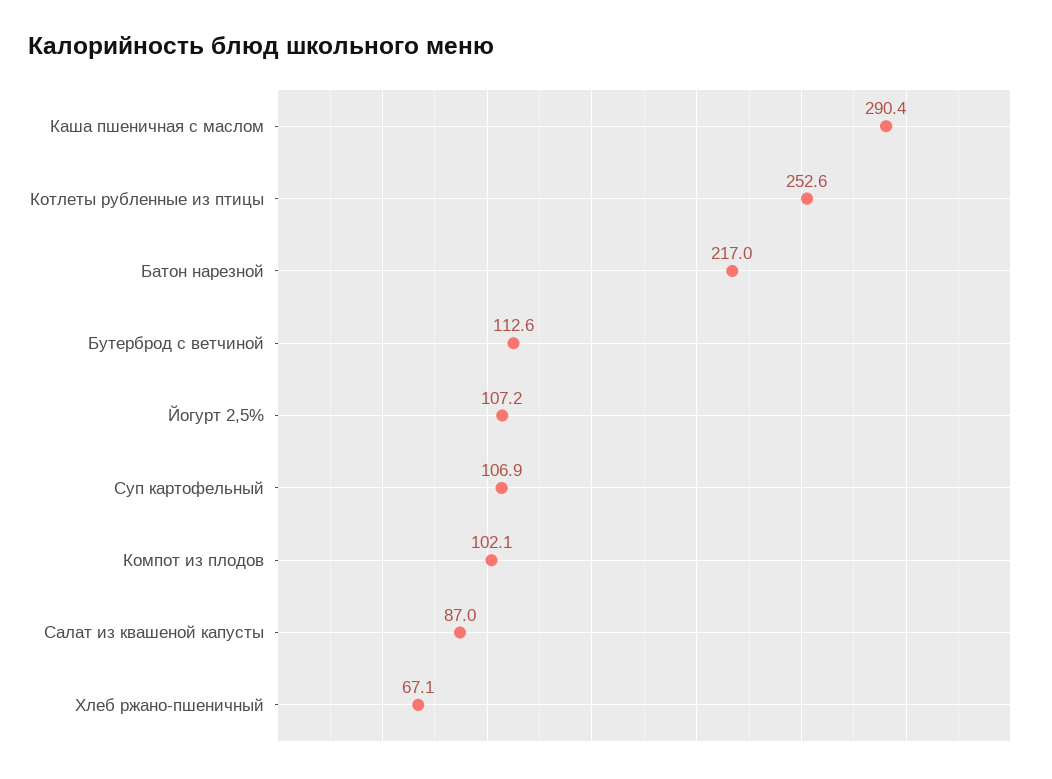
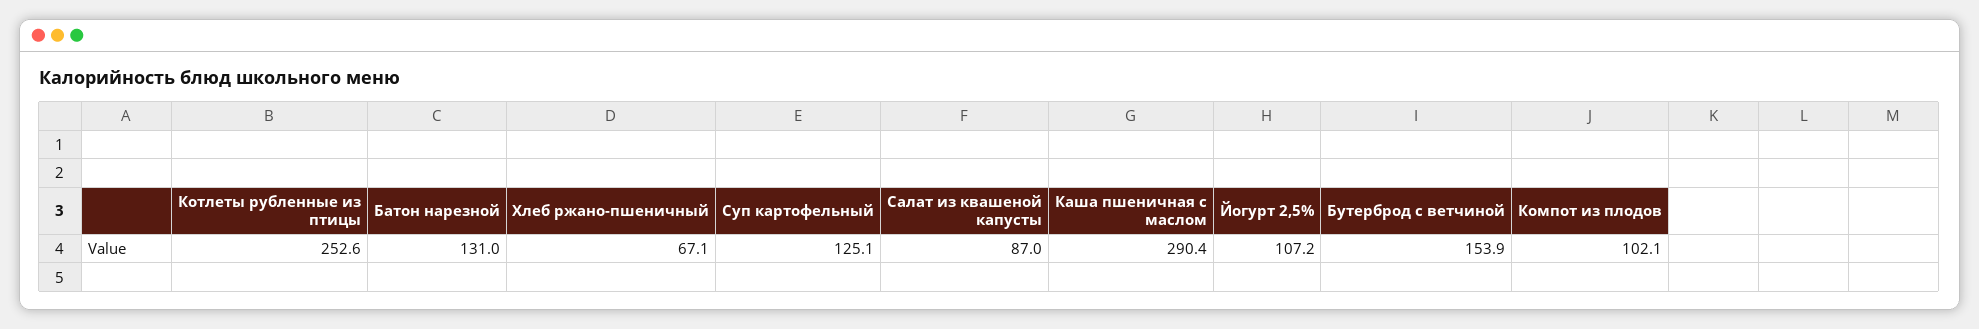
  {
    "Каша пшеничная с маслом": 290.4,
    "Котлеты рубленные из птицы": 252.6,
-   "Батон нарезной": 217,
+   "Батон нарезной": 131,
-   "Бутерброд с ветчиной": 112.6,
+   "Бутерброд с ветчиной": 153.9,
    "Йогурт 2,5%": 107.2,
-   "Суп картофельный": 106.9,
+   "Суп картофельный": 125.1,
    "Компот из плодов": 102.1,
    "Салат из квашеной капусты": 87,
    "Хлеб ржано-пшеничный": 67.1
  }

